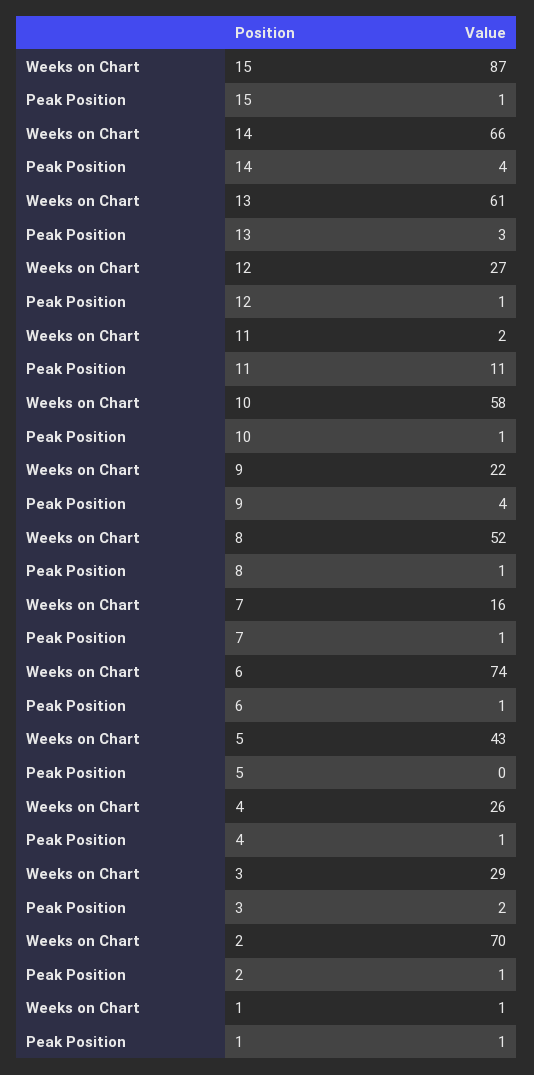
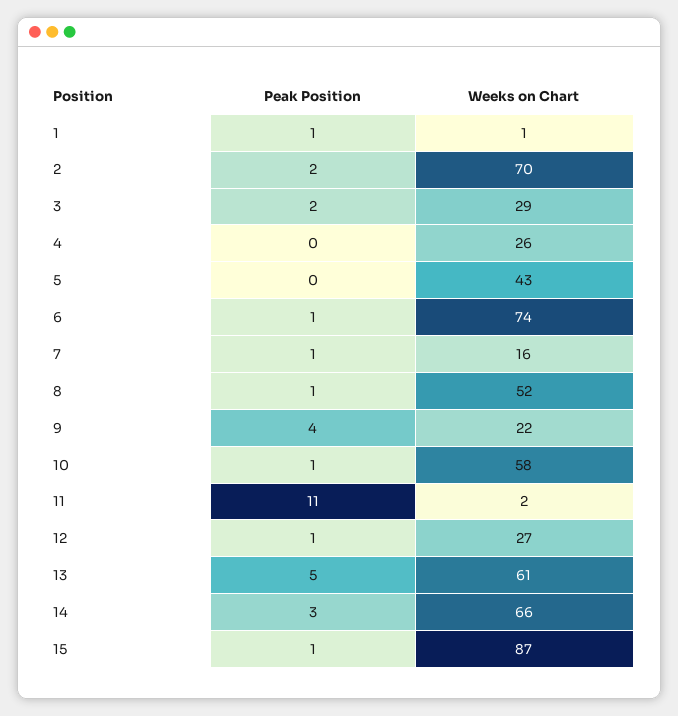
  {
    "Weeks on Chart": {
      "15": 87,
      "14": 66,
      "13": 61,
      "12": 27,
      "11": 2,
      "10": 58,
      "9": 22,
      "8": 52,
      "7": 16,
      "6": 74,
      "5": 43,
      "4": 26,
      "3": 29,
      "2": 70,
      "1": 1
    },
    "Peak Position": {
      "15": 1,
-     "14": 4,
+     "14": 3,
-     "13": 3,
+     "13": 5,
      "12": 1,
      "11": 11,
      "10": 1,
      "9": 4,
      "8": 1,
      "7": 1,
      "6": 1,
      "5": 0,
-     "4": 1,
+     "4": 0,
      "3": 2,
-     "2": 1,
+     "2": 2,
      "1": 1
    }
  }

